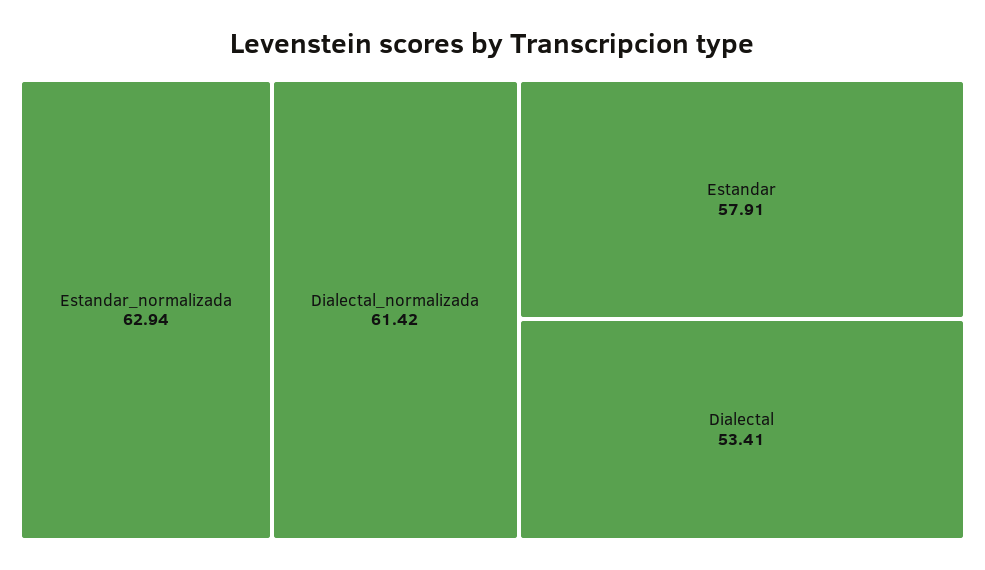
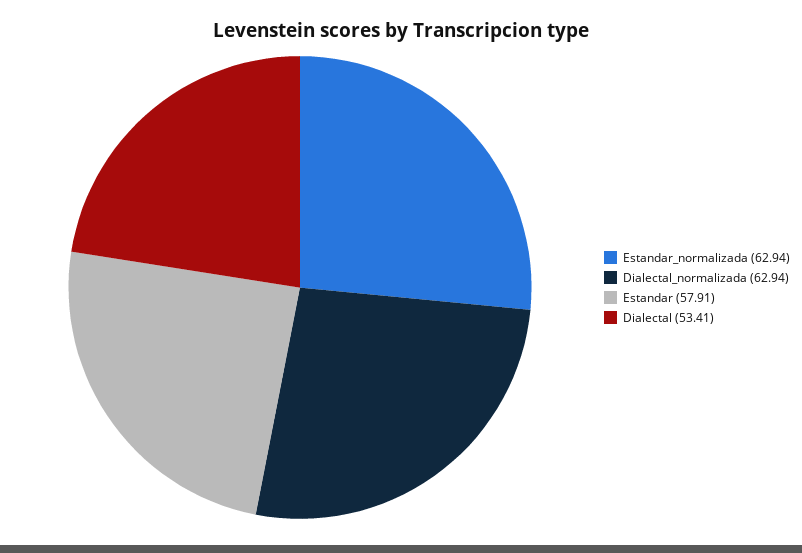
  {
    "Estandar_normalizada": 62.94,
-   "Dialectal_normalizada": 61.42,
+   "Dialectal_normalizada": 62.94,
    "Estandar": 57.91,
    "Dialectal": 53.41
  }

